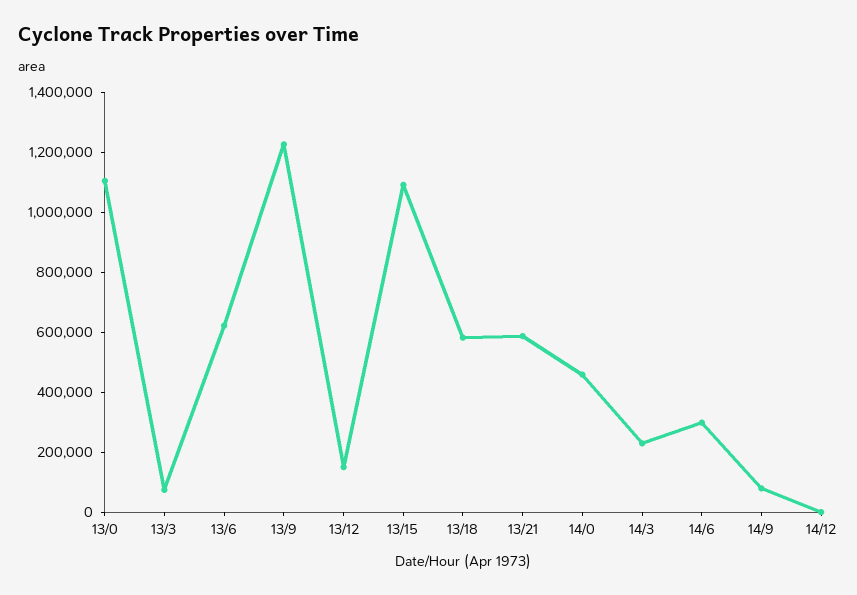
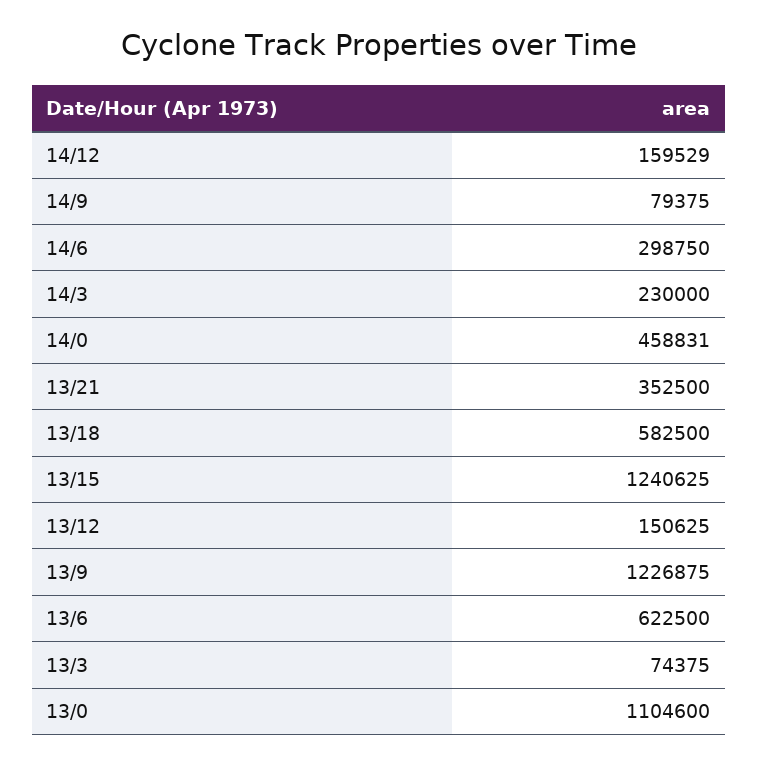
  {
    "13/0": 1104600,
    "13/3": 74375,
    "13/6": 622500,
    "13/9": 1226875,
    "13/12": 150625,
-   "13/15": 1100000,
+   "13/15": 1240625,
    "13/18": 582500,
-   "13/21": 600000,
+   "13/21": 352500,
    "14/0": 458831,
    "14/3": 230000,
    "14/6": 298750,
    "14/9": 79375,
-   "14/12": 0
+   "14/12": 159529
  }

